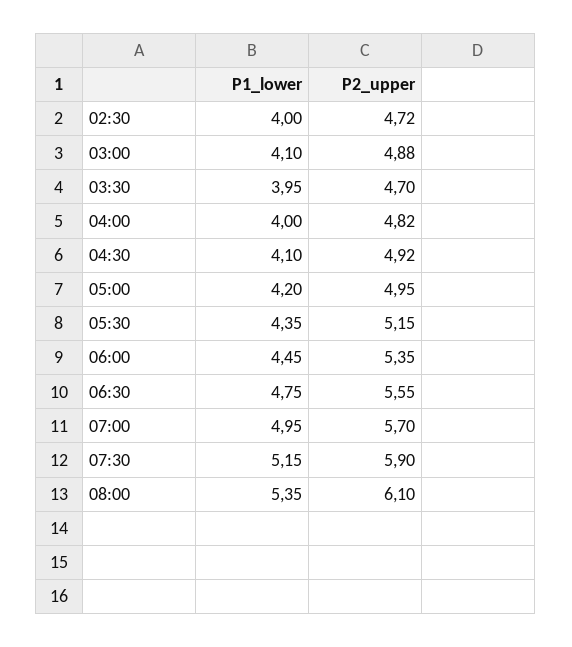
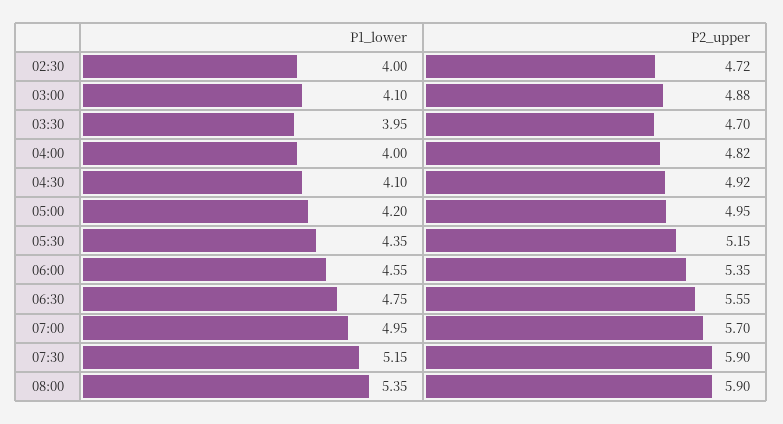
  {
    "P1_lower": {
      "02:30": 4,
      "03:00": 4.1,
      "03:30": 3.95,
      "04:00": 4,
      "04:30": 4.1,
      "05:00": 4.2,
      "05:30": 4.35,
-     "06:00": 4.45,
+     "06:00": 4.55,
      "06:30": 4.75,
      "07:00": 4.95,
      "07:30": 5.15,
      "08:00": 5.35
    },
    "P2_upper": {
      "02:30": 4.72,
      "03:00": 4.88,
      "03:30": 4.7,
      "04:00": 4.82,
      "04:30": 4.92,
      "05:00": 4.95,
      "05:30": 5.15,
      "06:00": 5.35,
      "06:30": 5.55,
      "07:00": 5.7,
      "07:30": 5.9,
-     "08:00": 6.1
+     "08:00": 5.9
    }
  }

